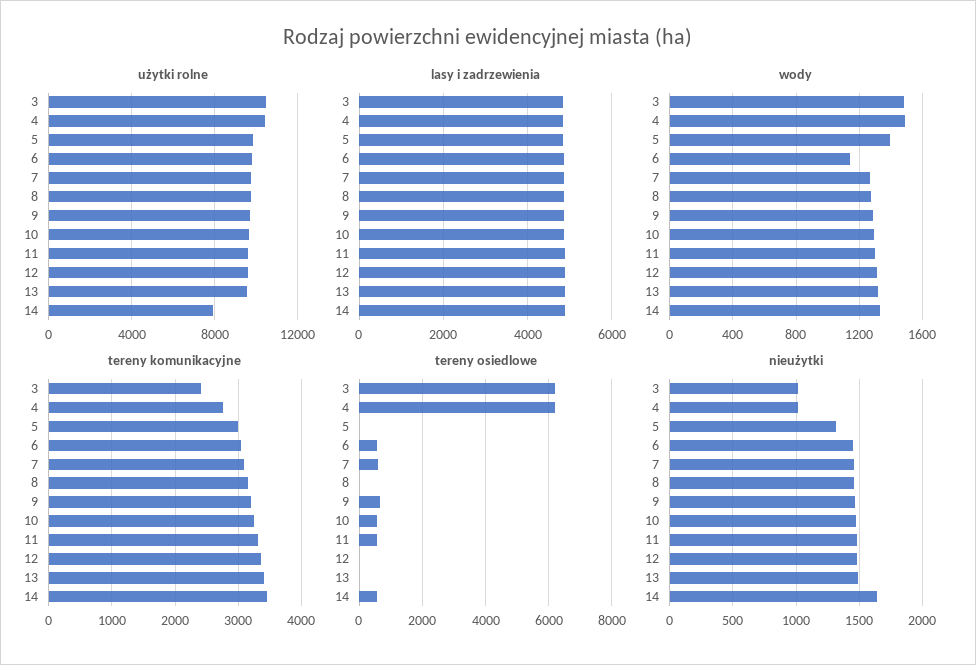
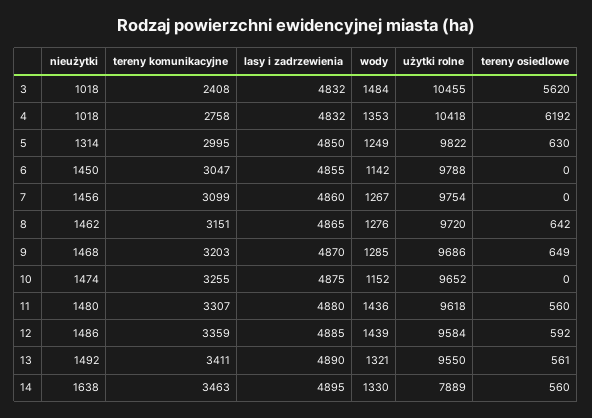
  {
    "użytki rolne": {
      "3": 10455,
      "4": 10418,
      "5": 9822,
      "6": 9788,
      "7": 9754,
      "8": 9720,
      "9": 9686,
      "10": 9652,
      "11": 9618,
      "12": 9584,
      "13": 9550,
      "14": 7889
    },
    "lasy i zadrzewienia": {
      "3": 4832,
      "4": 4832,
      "5": 4850,
      "6": 4855,
      "7": 4860,
      "8": 4865,
      "9": 4870,
      "10": 4875,
      "11": 4880,
      "12": 4885,
      "13": 4890,
      "14": 4895
    },
    "wody": {
      "3": 1484,
-     "4": 1500,
+     "4": 1353,
-     "5": 1400,
+     "5": 1249,
      "6": 1142,
      "7": 1267,
      "8": 1276,
      "9": 1285,
-     "10": 1300,
+     "10": 1152,
-     "11": 1300,
+     "11": 1436,
-     "12": 1300,
+     "12": 1439,
      "13": 1321,
      "14": 1330
    },
    "tereny komunikacyjne": {
      "3": 2408,
      "4": 2758,
      "5": 2995,
      "6": 3047,
      "7": 3099,
      "8": 3151,
      "9": 3203,
      "10": 3255,
      "11": 3307,
      "12": 3359,
      "13": 3411,
      "14": 3463
    },
    "tereny osiedlowe": {
-     "3": 6200,
+     "3": 5620,
      "4": 6192,
-     "5": 0,
+     "5": 630,
-     "6": 600,
+     "6": 0,
-     "7": 600,
+     "7": 0,
-     "8": 0,
+     "8": 642,
      "9": 649,
-     "10": 600,
+     "10": 0,
      "11": 560,
-     "12": 0,
+     "12": 592,
-     "13": 0,
+     "13": 561,
      "14": 560
    },
    "nieużytki": {
      "3": 1018,
      "4": 1018,
      "5": 1314,
      "6": 1450,
      "7": 1456,
      "8": 1462,
      "9": 1468,
      "10": 1474,
      "11": 1480,
      "12": 1486,
      "13": 1492,
      "14": 1638
    }
  }

